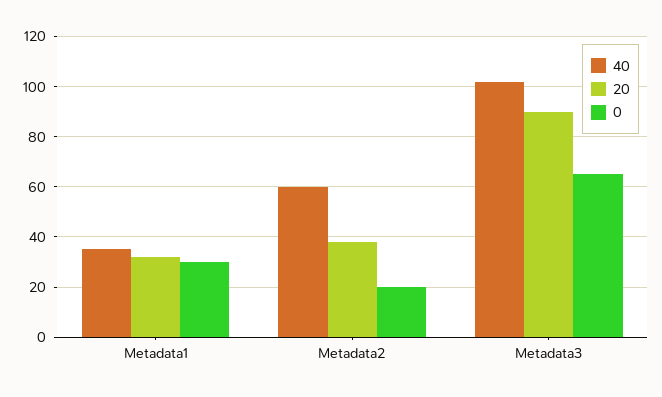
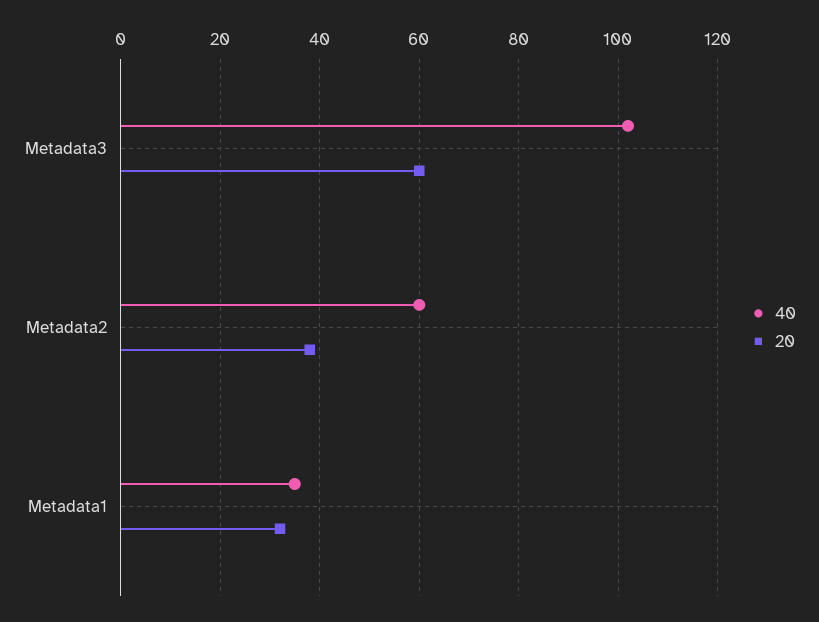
  {
    "40": {
      "Metadata1": 35,
      "Metadata2": 60,
      "Metadata3": 100
    },
    "20": {
      "Metadata1": 30,
      "Metadata2": 40,
-     "Metadata3": 90
+     "Metadata3": 60
-   },
+   }
-   "0": {
-     "Metadata1": 30,
-     "Metadata2": 20,
-     "Metadata3": 65
-   }
  }

